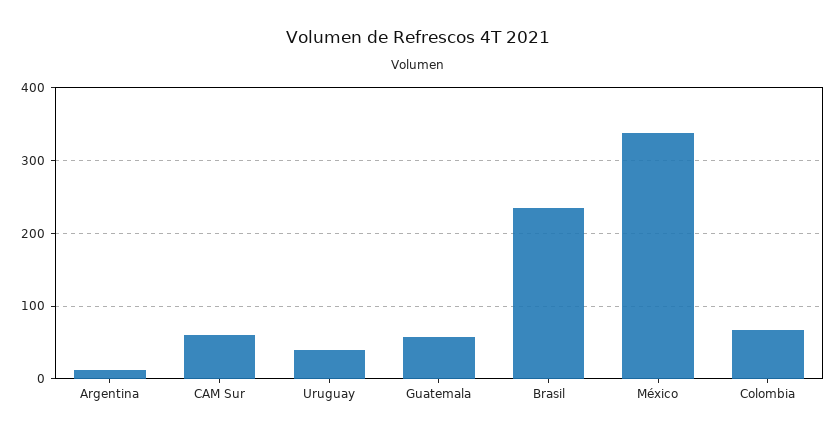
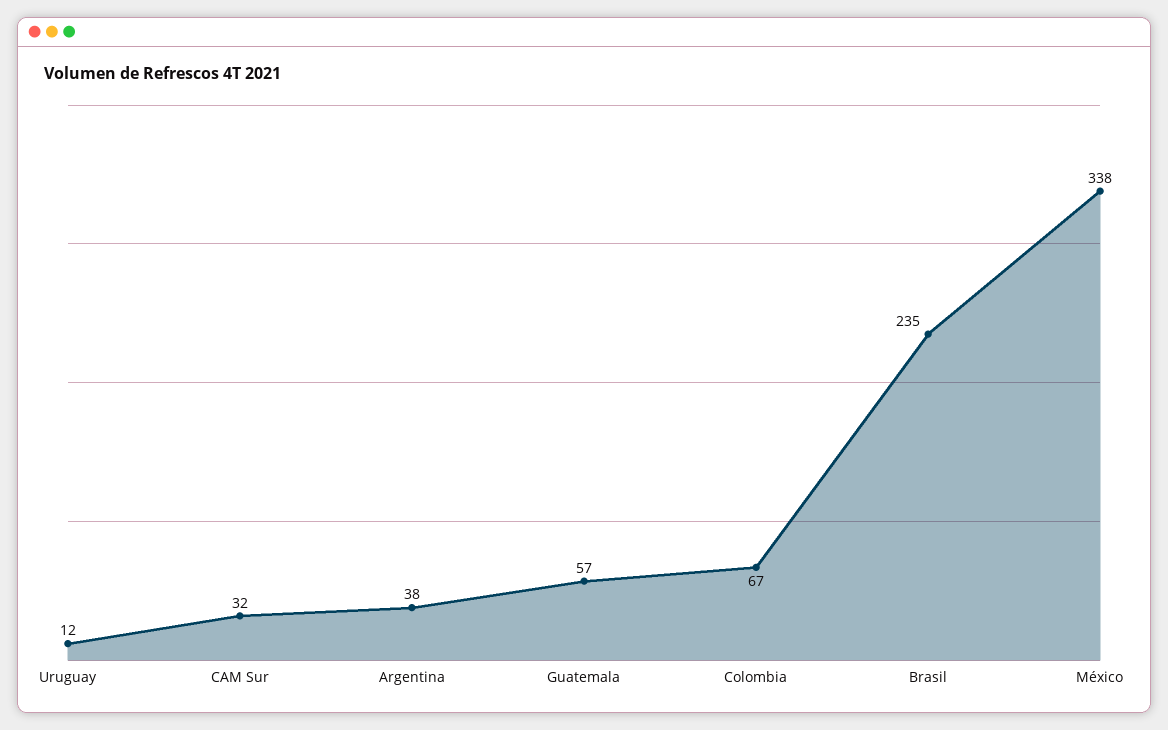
  {
-   "Argentina": 10,
+   "Argentina": 38,
-   "CAM Sur": 60,
+   "CAM Sur": 32,
-   "Uruguay": 40,
+   "Uruguay": 12,
    "Guatemala": 57,
    "Brasil": 235,
    "México": 338,
    "Colombia": 67
  }

